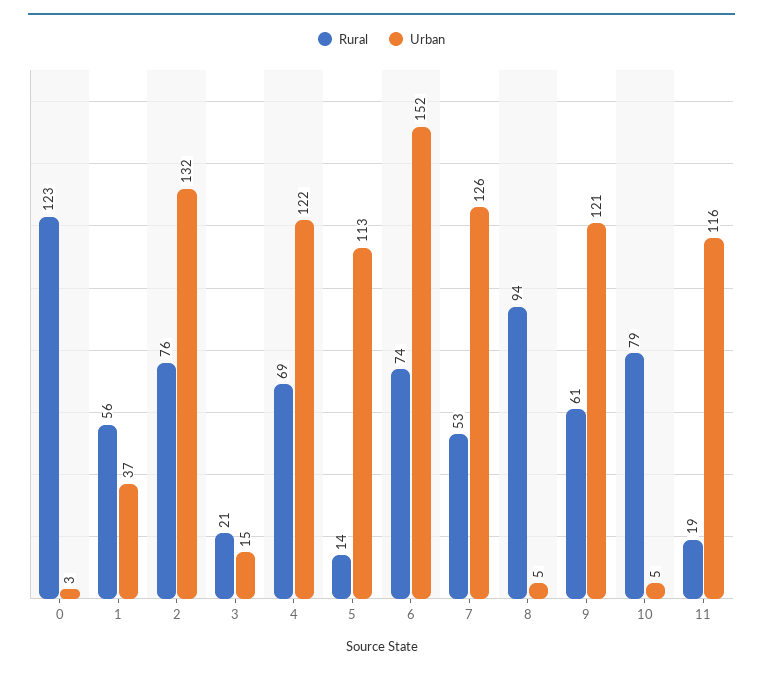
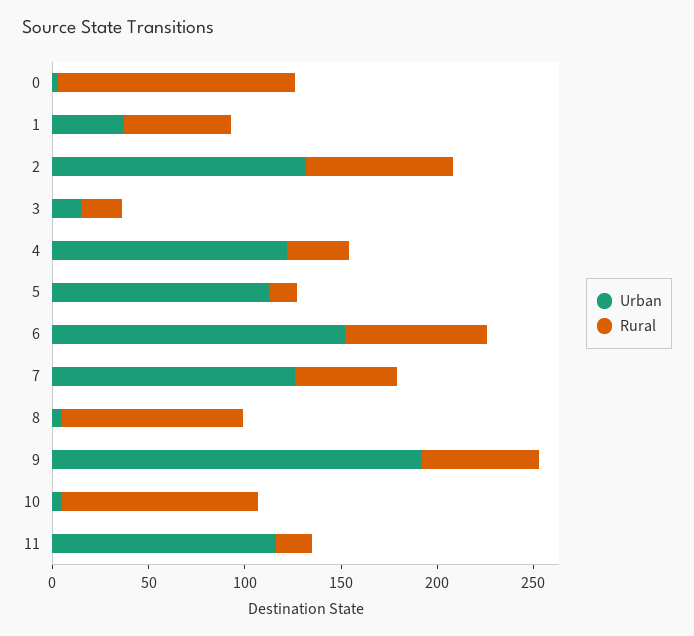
  {
    "Rural": {
      "0": 123,
      "1": 56,
      "2": 76,
      "3": 21,
-     "4": 69,
+     "4": 30,
      "5": 14,
      "6": 74,
      "7": 53,
      "8": 94,
      "9": 61,
-     "10": 79,
+     "10": 100,
      "11": 19
    },
    "Urban": {
      "0": 3,
      "1": 37,
      "2": 132,
      "3": 15,
      "4": 122,
      "5": 113,
      "6": 152,
      "7": 126,
      "8": 5,
-     "9": 121,
+     "9": 190,
      "10": 5,
      "11": 116
    }
  }

